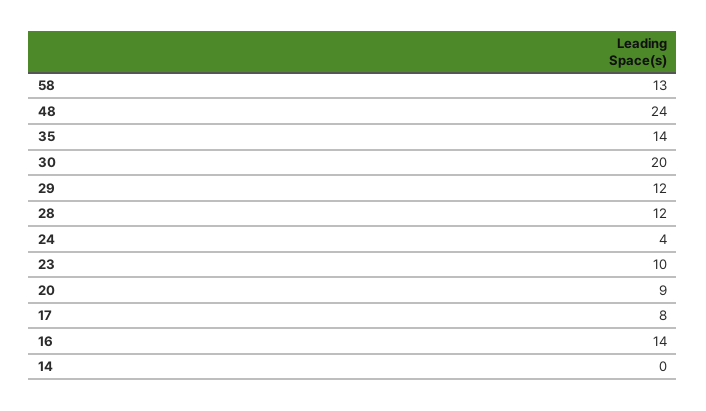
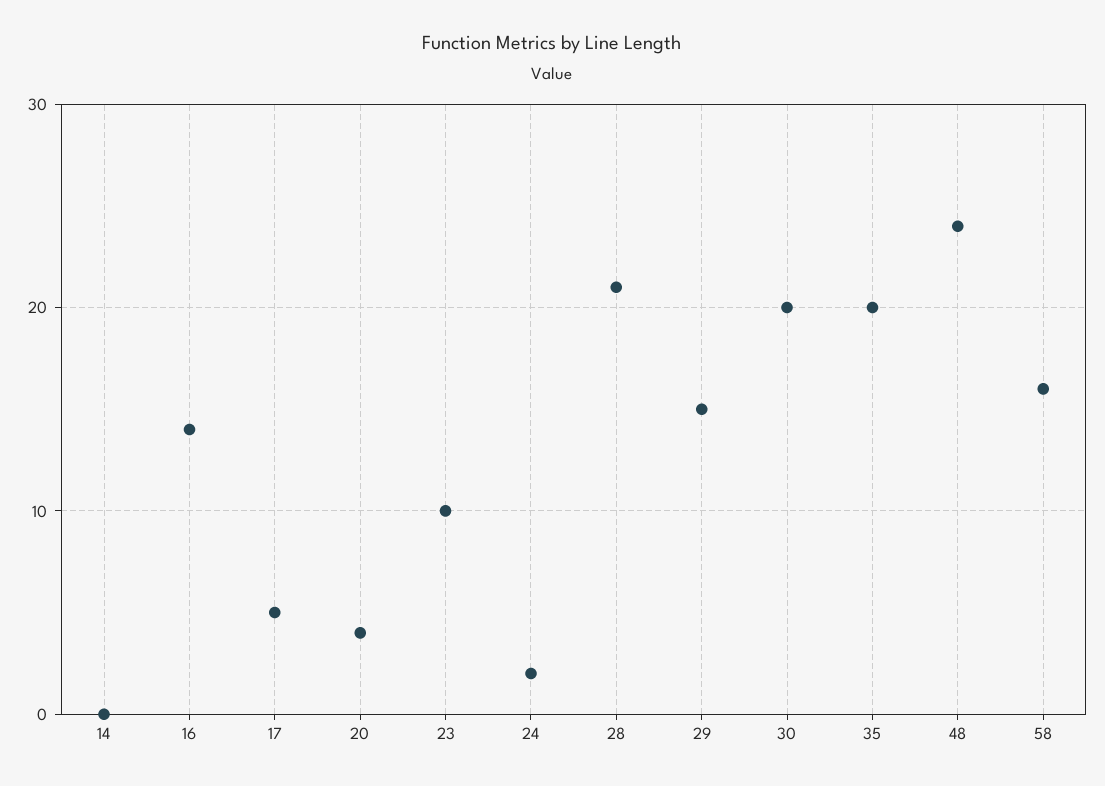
  {
-   "58": 13,
+   "58": 16,
    "48": 24,
-   "35": 14,
+   "35": 20,
    "30": 20,
-   "29": 12,
+   "29": 15,
-   "28": 12,
+   "28": 21,
-   "24": 4,
+   "24": 2,
    "23": 10,
-   "20": 9,
+   "20": 4,
-   "17": 8,
+   "17": 5,
    "16": 14,
    "14": 0
  }

